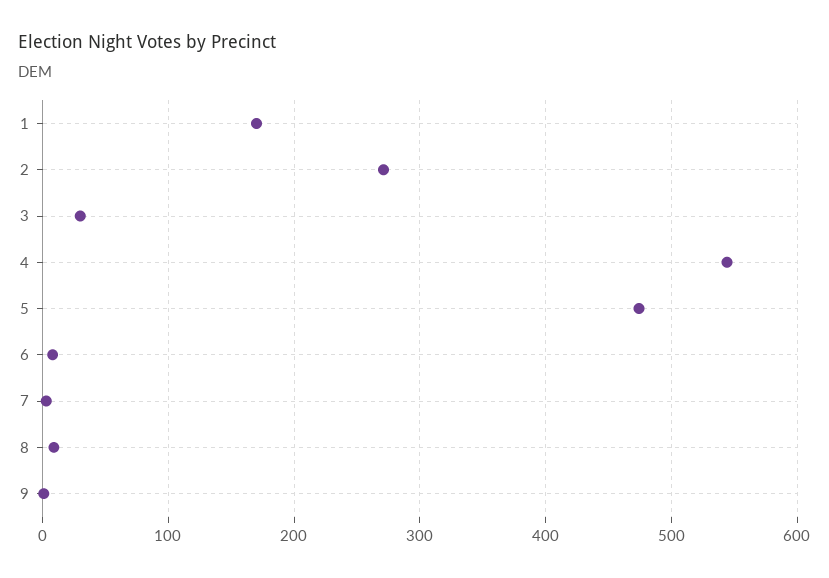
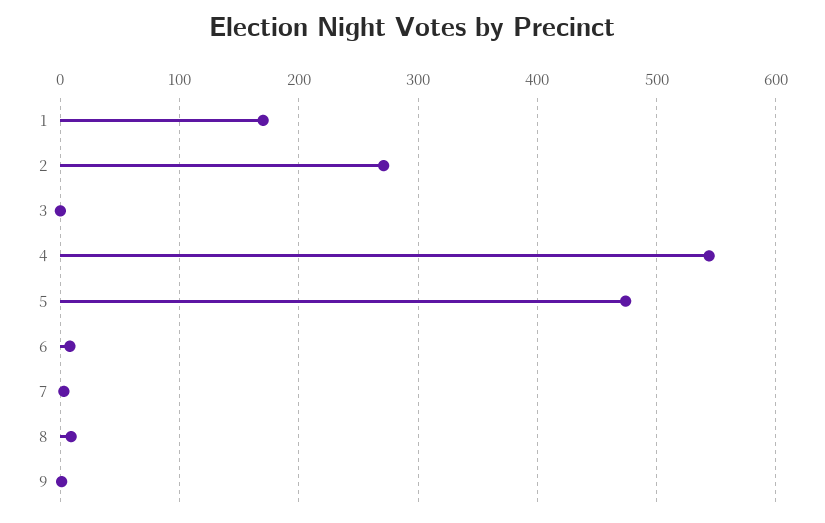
  {
    "1": 170,
    "2": 270,
-   "3": 30,
+   "3": 0,
    "4": 540,
    "5": 470,
    "6": 10,
    "7": 0,
    "8": 10,
    "9": 0
  }

